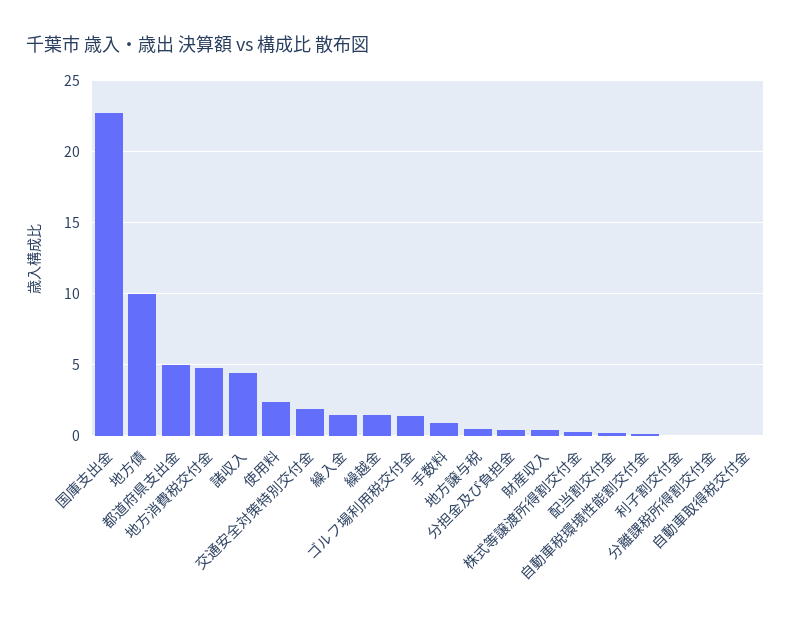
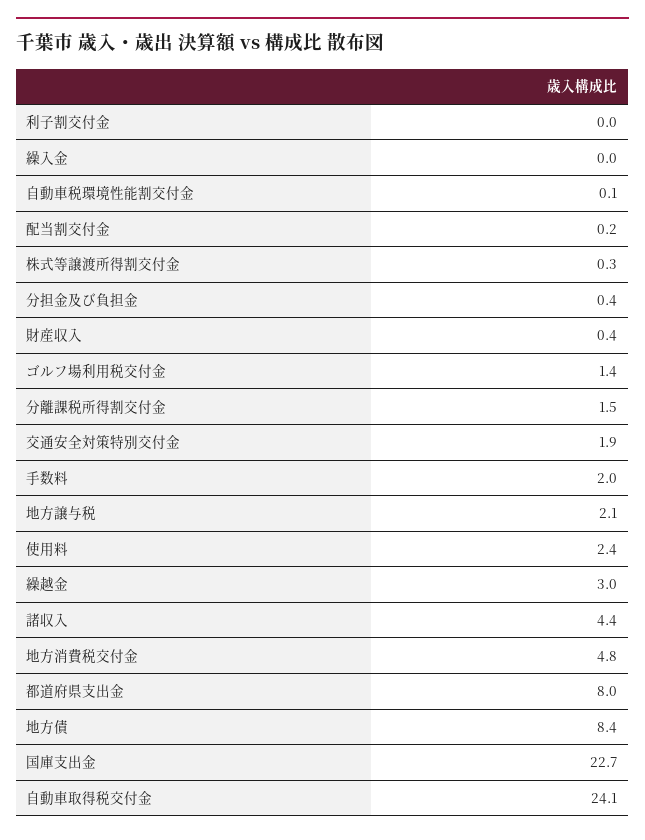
  {
    "国庫支出金": 22.7,
-   "地方債": 10,
+   "地方債": 8.4,
-   "都道府県支出金": 5,
+   "都道府県支出金": 8,
    "地方消費税交付金": 4.8,
    "諸収入": 4.4,
    "使用料": 2.4,
    "交通安全対策特別交付金": 1.9,
-   "繰入金": 1.5,
+   "繰入金": 0,
-   "繰越金": 1.5,
+   "繰越金": 3,
    "ゴルフ場利用税交付金": 1.4,
-   "手数料": 1,
+   "手数料": 2,
-   "地方譲与税": 0.5,
+   "地方譲与税": 2.1,
    "分担金及び負担金": 0.4,
    "財産収入": 0.4,
    "株式等譲渡所得割交付金": 0.3,
    "配当割交付金": 0.2,
    "自動車税環境性能割交付金": 0.1,
    "利子割交付金": 0,
-   "分離課税所得割交付金": 0,
+   "分離課税所得割交付金": 1.5,
-   "自動車取得税交付金": 0
+   "自動車取得税交付金": 24.1
  }

